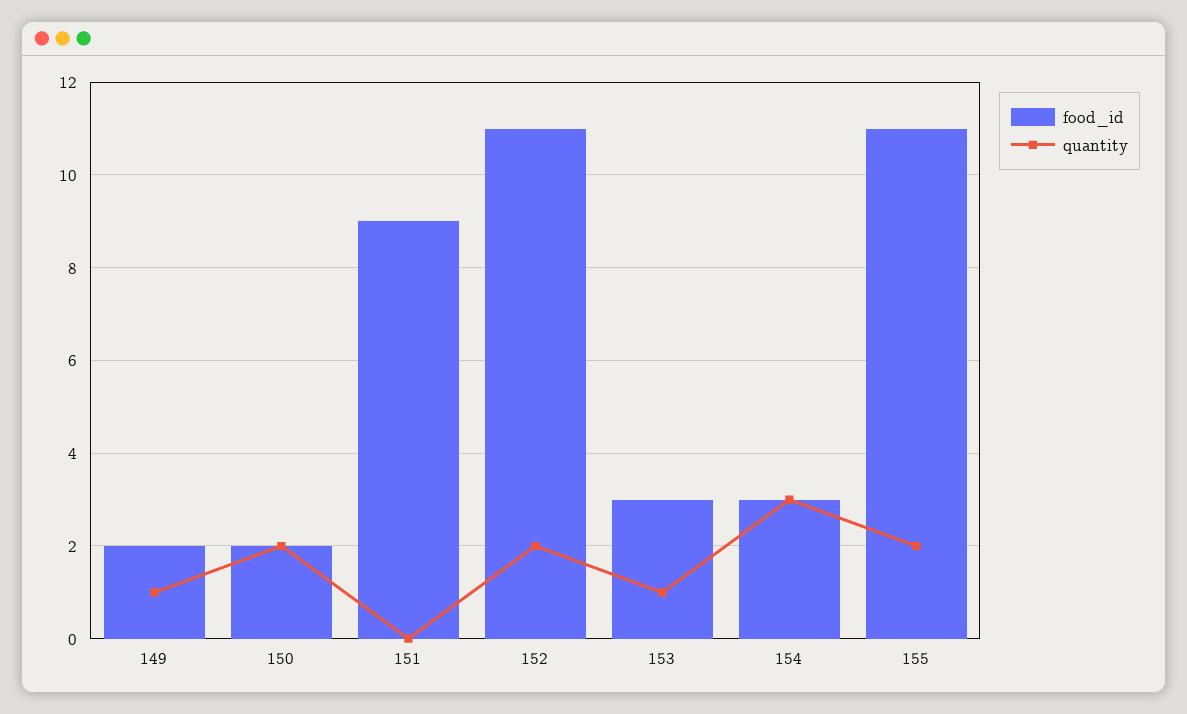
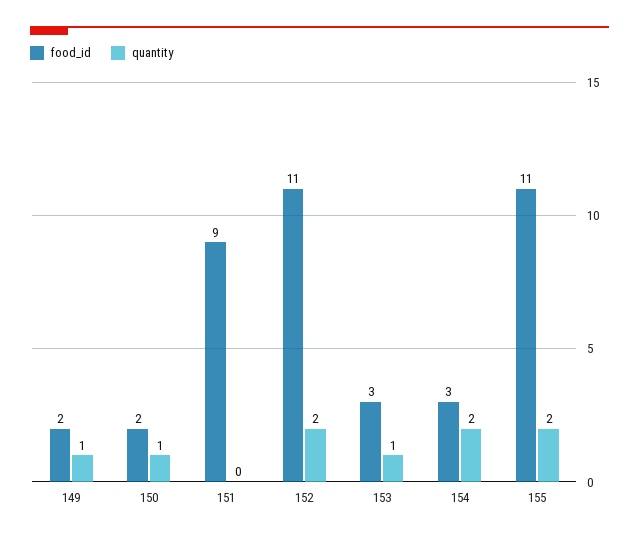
  {
    "food_id": {
      "149": 2,
      "150": 2,
      "151": 9,
      "152": 11,
      "153": 3,
      "154": 3,
      "155": 11
    },
    "quantity": {
      "149": 1,
-     "150": 2,
+     "150": 1,
      "151": 0,
      "152": 2,
      "153": 1,
-     "154": 3,
+     "154": 2,
      "155": 2
    }
  }

